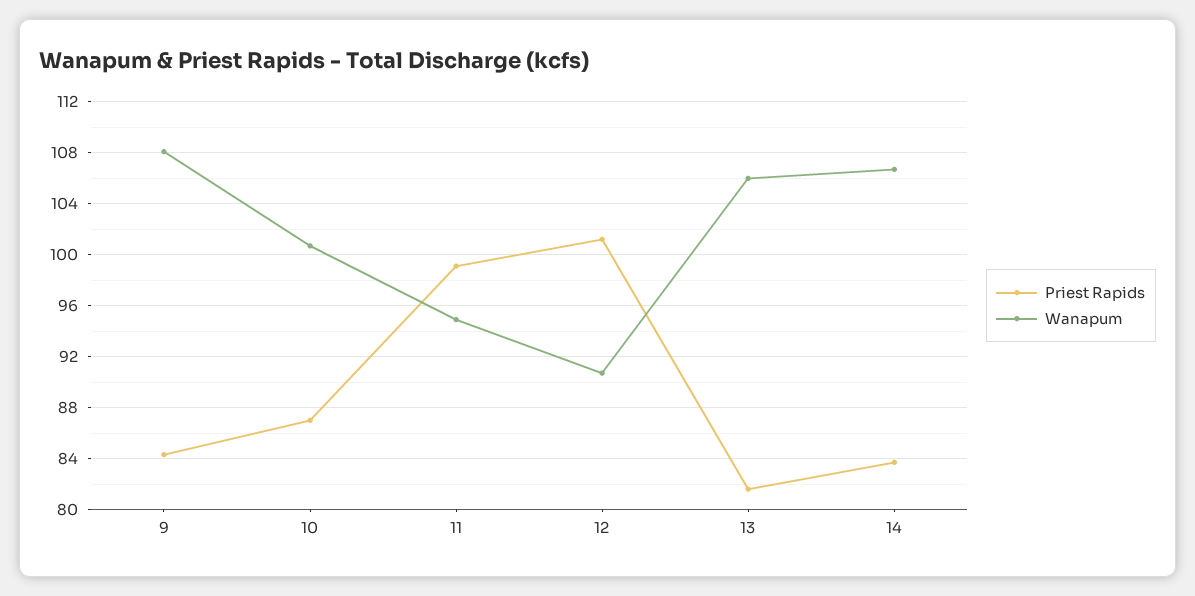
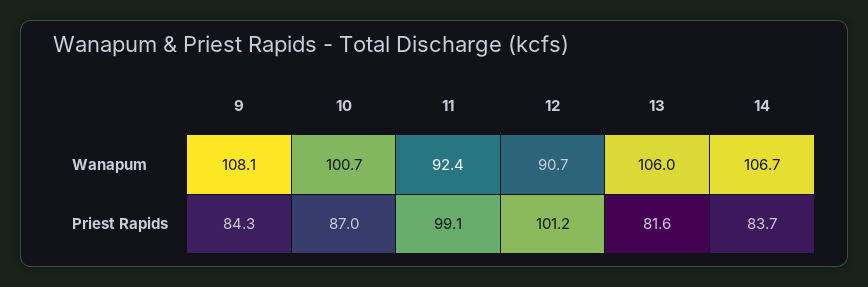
  {
    "Priest Rapids": {
      "9": 84.3,
      "10": 87,
      "11": 99.1,
      "12": 101.2,
      "13": 81.6,
      "14": 83.7
    },
    "Wanapum": {
      "9": 108.1,
      "10": 100.7,
-     "11": 95,
+     "11": 92.4,
      "12": 90.7,
      "13": 106,
      "14": 106.7
    }
  }

